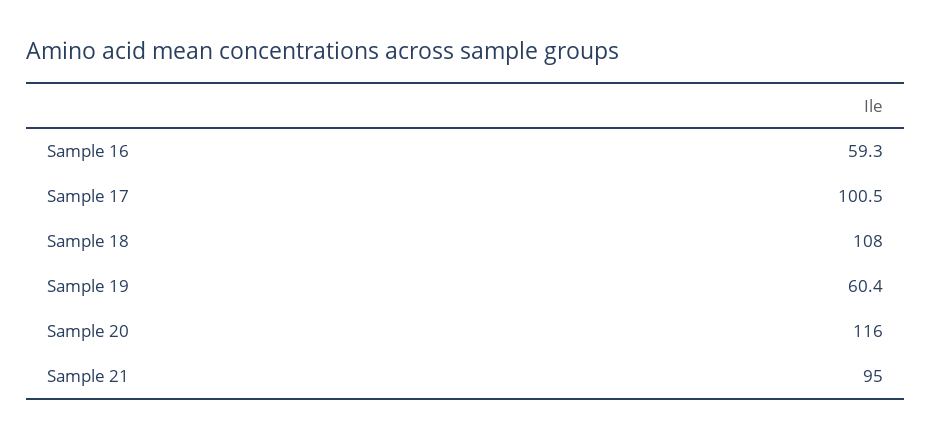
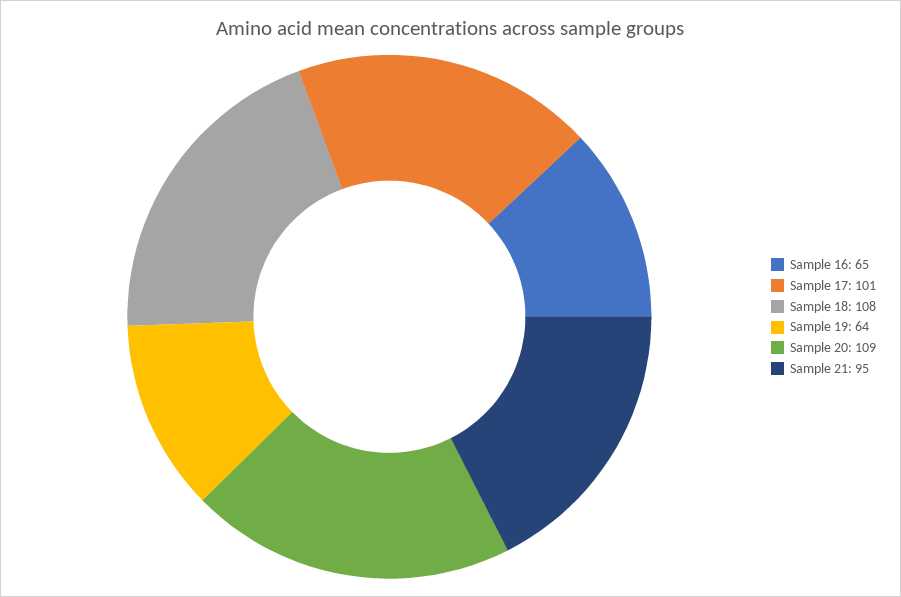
  {
-   "Sample 16": 59.3,
+   "Sample 16": 65,
    "Sample 17": 100.5,
    "Sample 18": 108,
-   "Sample 19": 60.4,
+   "Sample 19": 64,
-   "Sample 20": 116,
+   "Sample 20": 109,
    "Sample 21": 95
  }

